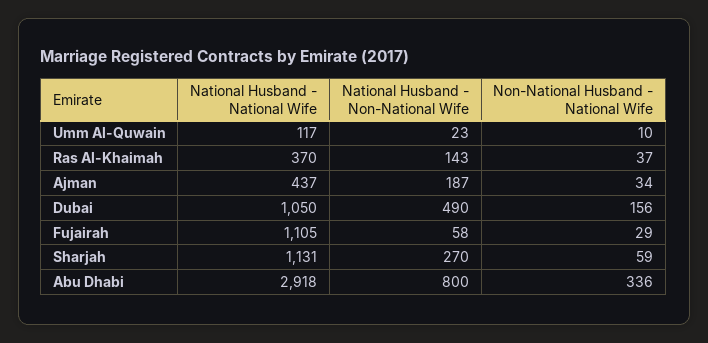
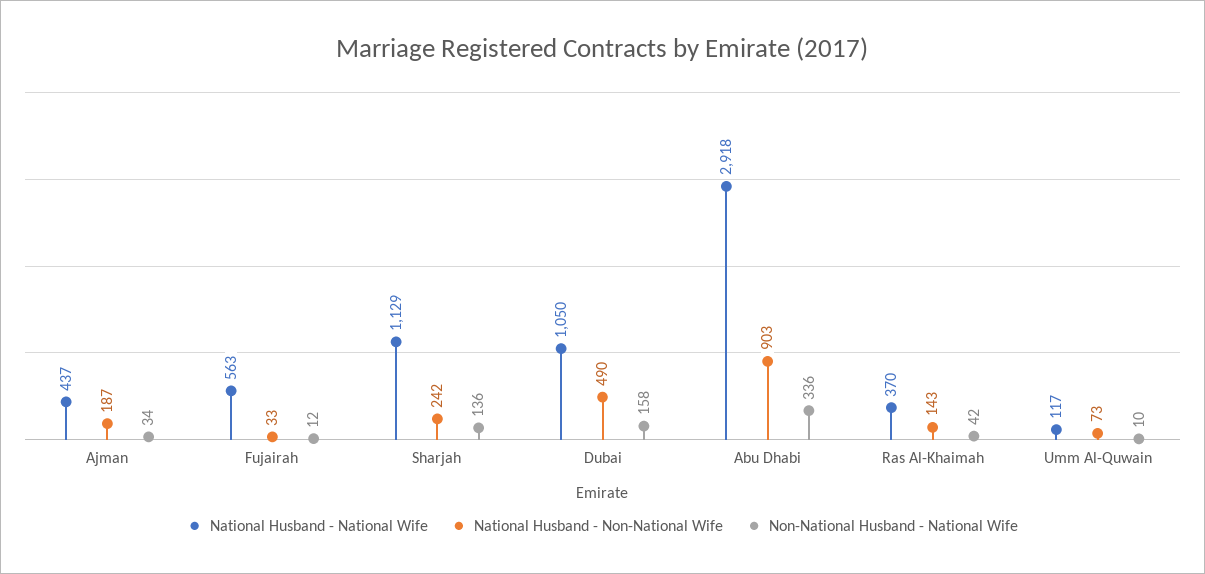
  {
    "National Husband - National Wife": {
      "Umm Al-Quwain": 117,
      "Ras Al-Khaimah": 370,
      "Ajman": 437,
      "Dubai": 1050,
-     "Fujairah": 1105,
+     "Fujairah": 563,
-     "Sharjah": 1131,
+     "Sharjah": 1129,
      "Abu Dhabi": 2918
    },
    "National Husband - Non-National Wife": {
-     "Umm Al-Quwain": 23,
+     "Umm Al-Quwain": 73,
      "Ras Al-Khaimah": 143,
      "Ajman": 187,
      "Dubai": 490,
-     "Fujairah": 58,
+     "Fujairah": 33,
-     "Sharjah": 270,
+     "Sharjah": 242,
-     "Abu Dhabi": 800
+     "Abu Dhabi": 903
    },
    "Non-National Husband - National Wife": {
      "Umm Al-Quwain": 10,
-     "Ras Al-Khaimah": 37,
+     "Ras Al-Khaimah": 42,
      "Ajman": 34,
-     "Dubai": 156,
+     "Dubai": 158,
-     "Fujairah": 29,
+     "Fujairah": 12,
-     "Sharjah": 59,
+     "Sharjah": 136,
      "Abu Dhabi": 336
    }
  }

